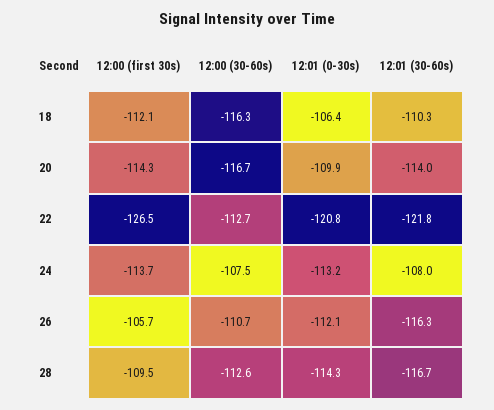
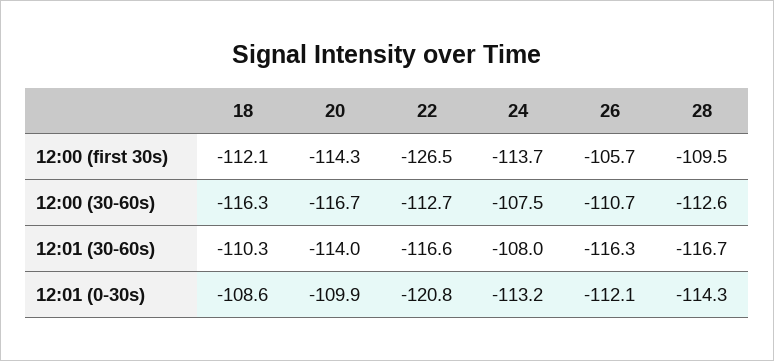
  {
    "12:00 (first 30s)": {
      "18": -112.1,
      "20": -114.3,
      "22": -126.5,
      "24": -113.7,
      "26": -105.7,
      "28": -109.5
    },
    "12:00 (30-60s)": {
      "18": -116.3,
      "20": -116.7,
      "22": -112.7,
      "24": -107.5,
      "26": -110.7,
      "28": -112.6
    },
    "12:01 (0-30s)": {
-     "18": -106.4,
+     "18": -108.6,
      "20": -109.9,
      "22": -120.8,
      "24": -113.2,
      "26": -112.1,
      "28": -114.3
    },
    "12:01 (30-60s)": {
      "18": -110.3,
      "20": -114,
-     "22": -121.8,
+     "22": -116.6,
      "24": -108,
      "26": -116.3,
      "28": -116.7
    }
  }

